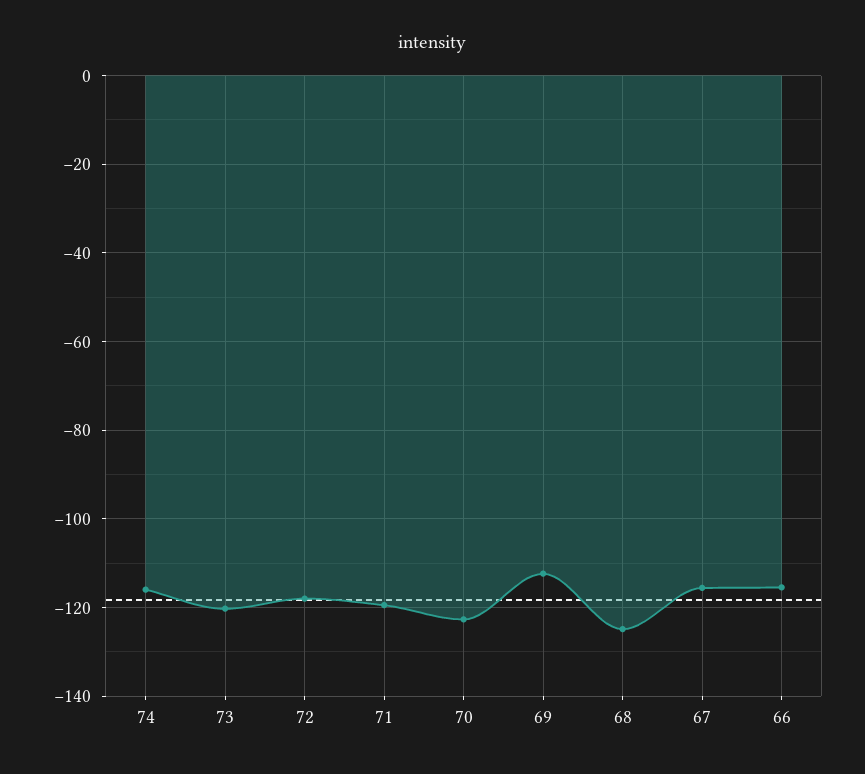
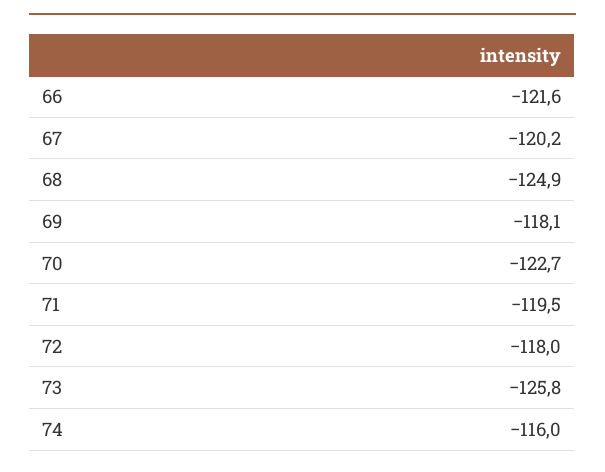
  {
    "74": -116,
-   "73": -120,
+   "73": -125.8,
    "72": -118,
    "71": -119.5,
    "70": -122.7,
-   "69": -112,
+   "69": -118.1,
    "68": -124.9,
-   "67": -116,
+   "67": -120.2,
-   "66": -116
+   "66": -121.6
  }

